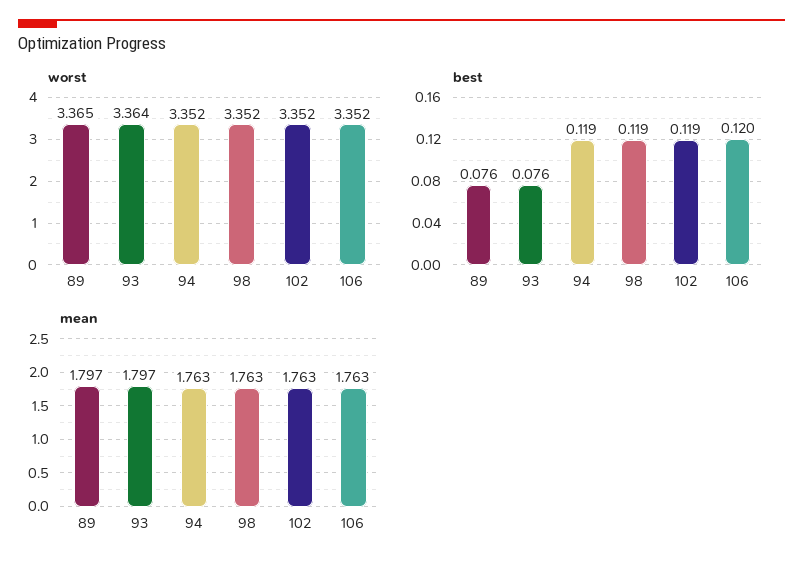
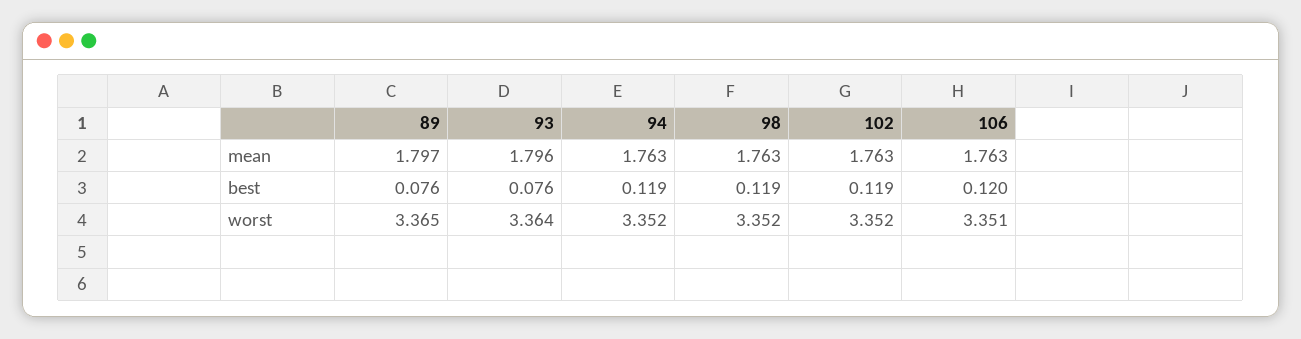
  {
    "worst": {
      "89": 3.365,
      "93": 3.364,
      "94": 3.352,
      "98": 3.352,
      "102": 3.352,
-     "106": 3.352
+     "106": 3.351
    },
    "best": {
      "89": 0.076,
      "93": 0.076,
      "94": 0.119,
      "98": 0.119,
      "102": 0.119,
      "106": 0.12
    },
    "mean": {
      "89": 1.797,
-     "93": 1.797,
+     "93": 1.796,
      "94": 1.763,
      "98": 1.763,
      "102": 1.763,
      "106": 1.763
    }
  }

